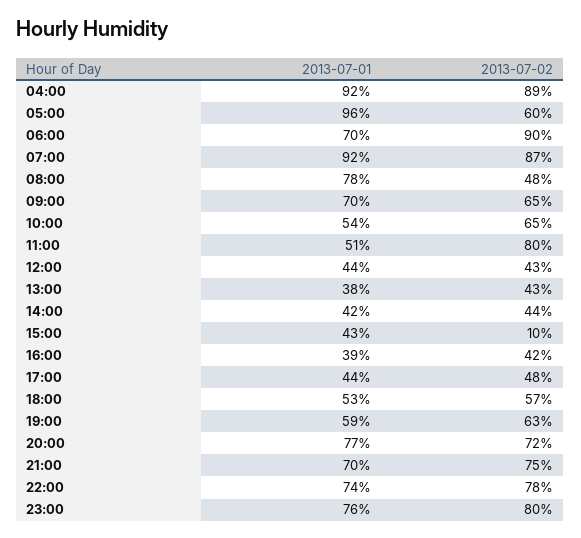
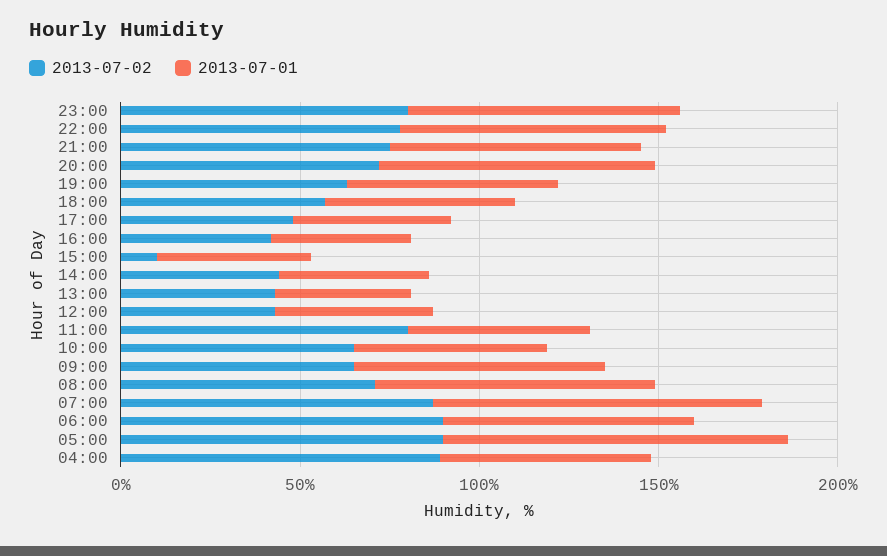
  {
    "2013-07-01": {
-     "04:00": 92,
+     "04:00": 60,
      "05:00": 96,
      "06:00": 70,
      "07:00": 92,
      "08:00": 78,
      "09:00": 70,
      "10:00": 54,
      "11:00": 51,
      "12:00": 44,
      "13:00": 38,
      "14:00": 42,
      "15:00": 43,
      "16:00": 39,
      "17:00": 44,
      "18:00": 53,
      "19:00": 59,
      "20:00": 77,
      "21:00": 70,
      "22:00": 74,
      "23:00": 76
    },
    "2013-07-02": {
      "04:00": 89,
-     "05:00": 60,
+     "05:00": 90,
      "06:00": 90,
      "07:00": 87,
-     "08:00": 48,
+     "08:00": 70,
      "09:00": 65,
      "10:00": 65,
      "11:00": 80,
      "12:00": 43,
      "13:00": 43,
      "14:00": 44,
      "15:00": 10,
      "16:00": 42,
      "17:00": 48,
      "18:00": 57,
      "19:00": 63,
      "20:00": 72,
      "21:00": 75,
      "22:00": 78,
      "23:00": 80
    }
  }

